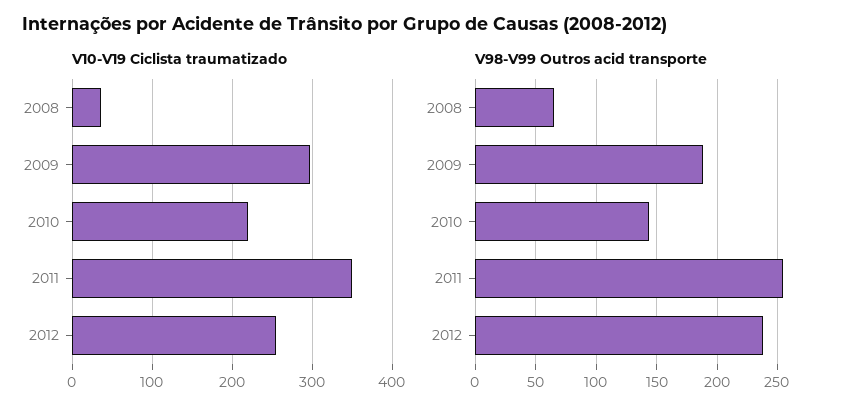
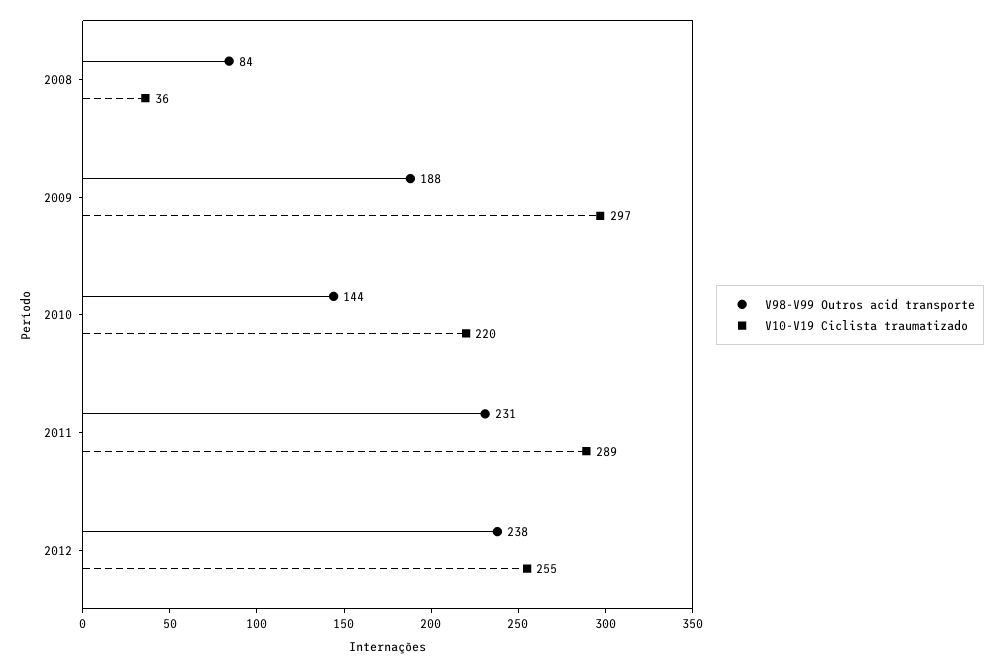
  {
    "V10-V19 Ciclista traumatizado": {
      "2008": 36,
      "2009": 297,
      "2010": 220,
-     "2011": 350,
+     "2011": 289,
      "2012": 255
    },
    "V98-V99 Outros acid transporte": {
-     "2008": 65,
+     "2008": 84,
      "2009": 188,
      "2010": 144,
-     "2011": 255,
+     "2011": 231,
      "2012": 238
    }
  }

